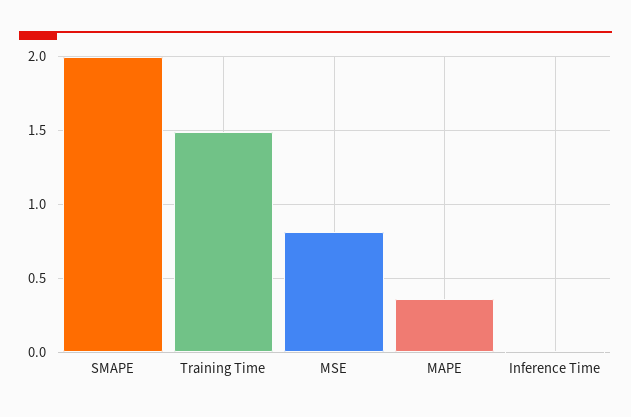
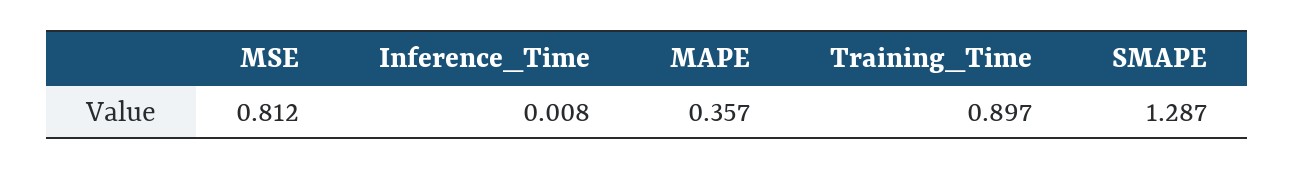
  {
-   "SMAPE": 2,
+   "SMAPE": 1.287,
-   "Training Time": 1.5,
+   "Training Time": 0.897,
    "MSE": 0.812,
    "MAPE": 0.357,
    "Inference Time": 0.008
  }

